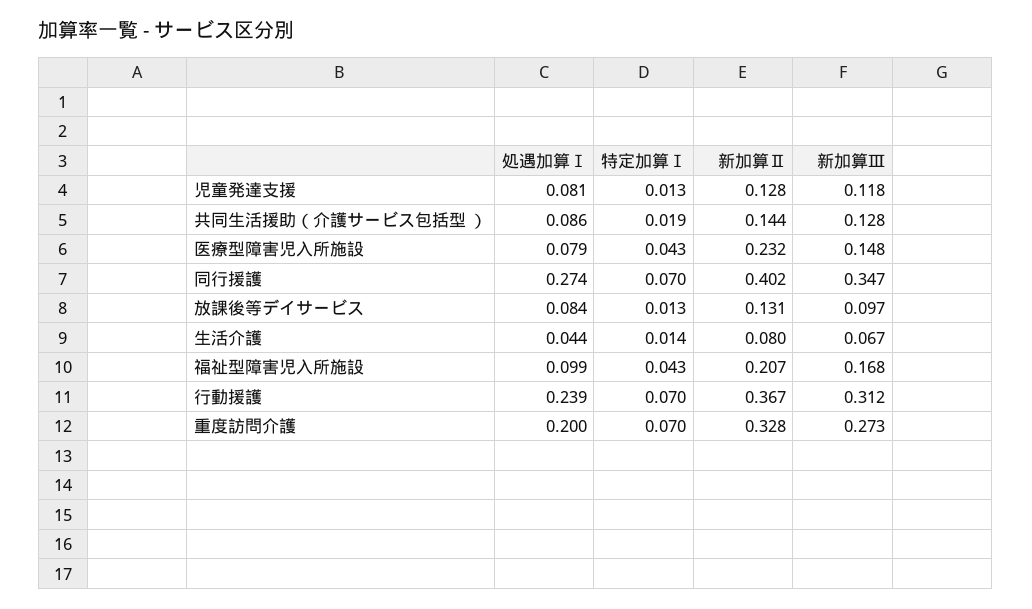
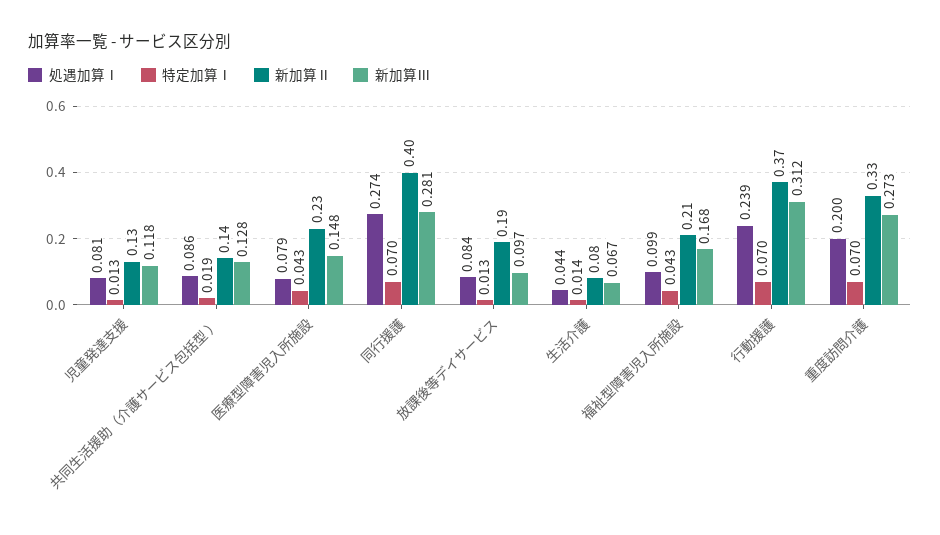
  {
    "処遇加算Ⅰ": {
      "児童発達支援": 0.081,
      "共同生活援助（介護サービス包括型 ）": 0.086,
      "医療型障害児入所施設": 0.079,
      "同行援護": 0.274,
      "放課後等デイサービス": 0.084,
      "生活介護": 0.044,
      "福祉型障害児入所施設": 0.099,
      "行動援護": 0.239,
      "重度訪問介護": 0.2
    },
    "特定加算Ⅰ": {
      "児童発達支援": 0.013,
      "共同生活援助（介護サービス包括型 ）": 0.019,
      "医療型障害児入所施設": 0.043,
      "同行援護": 0.07,
      "放課後等デイサービス": 0.013,
      "生活介護": 0.014,
      "福祉型障害児入所施設": 0.043,
      "行動援護": 0.07,
      "重度訪問介護": 0.07
    },
    "新加算Ⅱ": {
      "児童発達支援": 0.128,
      "共同生活援助（介護サービス包括型 ）": 0.144,
      "医療型障害児入所施設": 0.232,
      "同行援護": 0.402,
-     "放課後等デイサービス": 0.131,
+     "放課後等デイサービス": 0.19,
      "生活介護": 0.08,
      "福祉型障害児入所施設": 0.207,
      "行動援護": 0.367,
      "重度訪問介護": 0.328
    },
    "新加算Ⅲ": {
      "児童発達支援": 0.118,
      "共同生活援助（介護サービス包括型 ）": 0.128,
      "医療型障害児入所施設": 0.148,
-     "同行援護": 0.347,
+     "同行援護": 0.281,
      "放課後等デイサービス": 0.097,
      "生活介護": 0.067,
      "福祉型障害児入所施設": 0.168,
      "行動援護": 0.312,
      "重度訪問介護": 0.273
    }
  }

